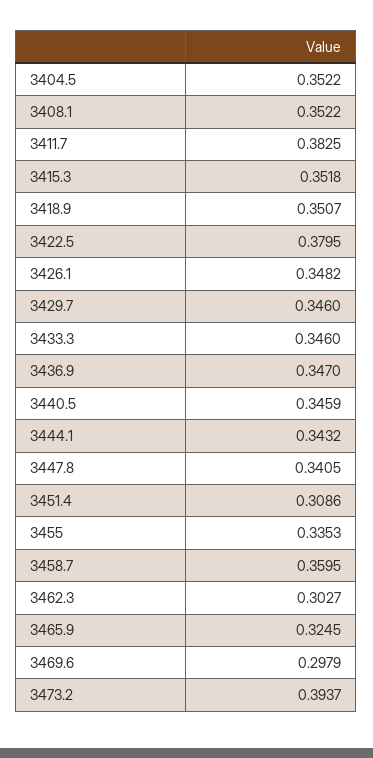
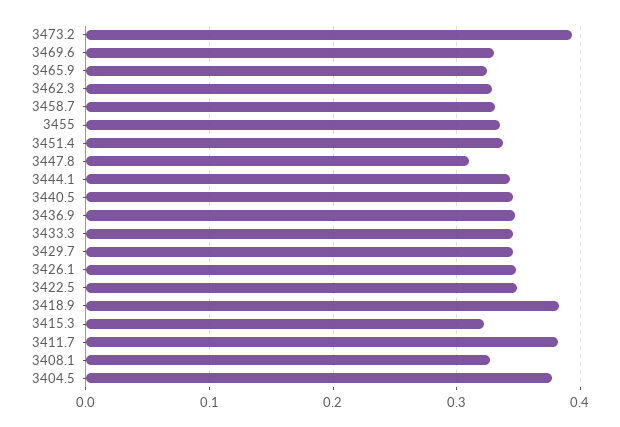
  {
-   "3404.5": 0.3522,
+   "3404.5": 0.38,
-   "3408.1": 0.3522,
+   "3408.1": 0.33,
    "3411.7": 0.3825,
-   "3415.3": 0.3518,
+   "3415.3": 0.32,
-   "3418.9": 0.3507,
+   "3418.9": 0.38,
-   "3422.5": 0.3795,
+   "3422.5": 0.35,
    "3426.1": 0.3482,
    "3429.7": 0.346,
    "3433.3": 0.346,
    "3436.9": 0.347,
    "3440.5": 0.3459,
    "3444.1": 0.3432,
-   "3447.8": 0.3405,
+   "3447.8": 0.31,
-   "3451.4": 0.3086,
+   "3451.4": 0.34,
    "3455": 0.3353,
-   "3458.7": 0.3595,
+   "3458.7": 0.33,
-   "3462.3": 0.3027,
+   "3462.3": 0.33,
    "3465.9": 0.3245,
-   "3469.6": 0.2979,
+   "3469.6": 0.33,
    "3473.2": 0.3937
  }

